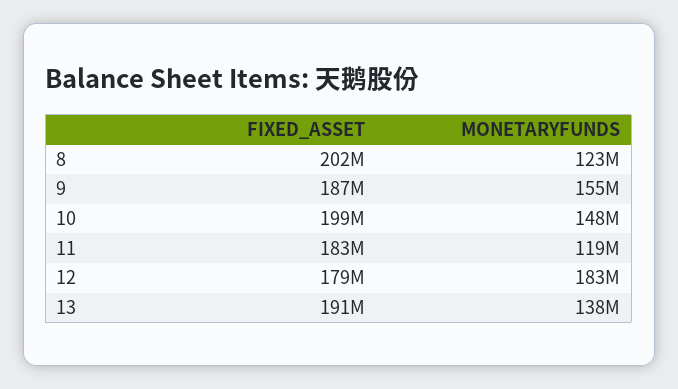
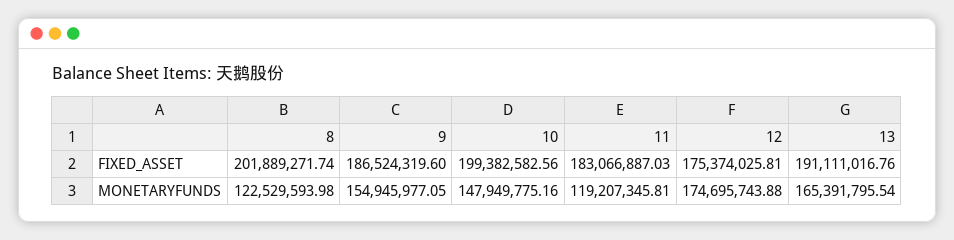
  {
    "FIXED_ASSET": {
      "8": 201889271.74,
      "9": 186524319.6,
      "10": 199382582.56,
      "11": 183066887.03,
-     "12": 179000000,
+     "12": 175374025.81,
      "13": 191111016.76
    },
    "MONETARYFUNDS": {
      "8": 122529593.98,
      "9": 154945977.05,
      "10": 147949775.16,
      "11": 119207345.81,
-     "12": 183000000,
+     "12": 174695743.88,
-     "13": 138000000
+     "13": 165391795.54
    }
  }

